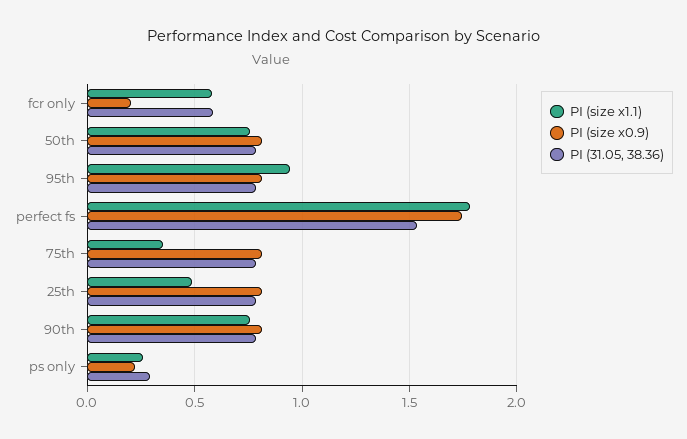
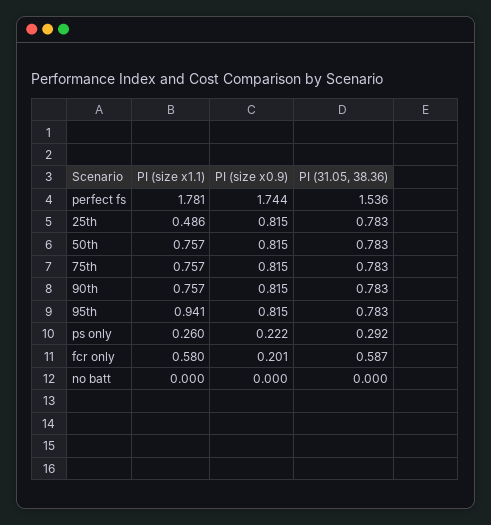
  {
    "PI (size x1.1)": {
      "fcr only": 0.58,
      "50th": 0.757,
      "95th": 0.941,
      "perfect fs": 1.781,
-     "75th": 0.35,
+     "75th": 0.757,
      "25th": 0.486,
      "90th": 0.757,
-     "ps only": 0.26
+     "ps only": 0.26,
+     "no batt": 0
    },
    "PI (size x0.9)": {
      "fcr only": 0.201,
      "50th": 0.815,
      "95th": 0.815,
      "perfect fs": 1.744,
      "75th": 0.815,
      "25th": 0.815,
      "90th": 0.815,
-     "ps only": 0.222
+     "ps only": 0.222,
+     "no batt": 0
    },
    "PI (31.05, 38.36)": {
      "fcr only": 0.587,
      "50th": 0.783,
      "95th": 0.783,
      "perfect fs": 1.536,
      "75th": 0.783,
      "25th": 0.783,
      "90th": 0.783,
-     "ps only": 0.292
+     "ps only": 0.292,
+     "no batt": 0
    }
  }

